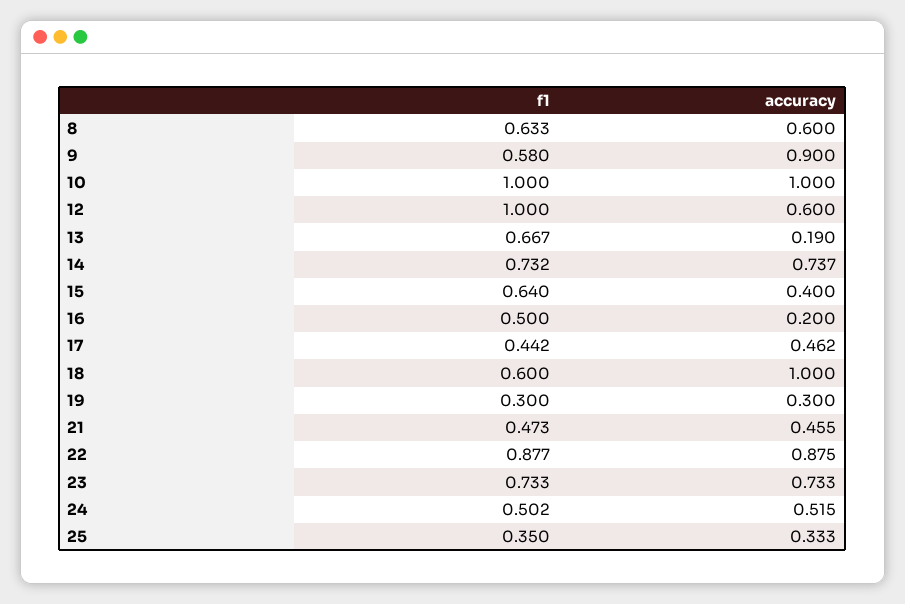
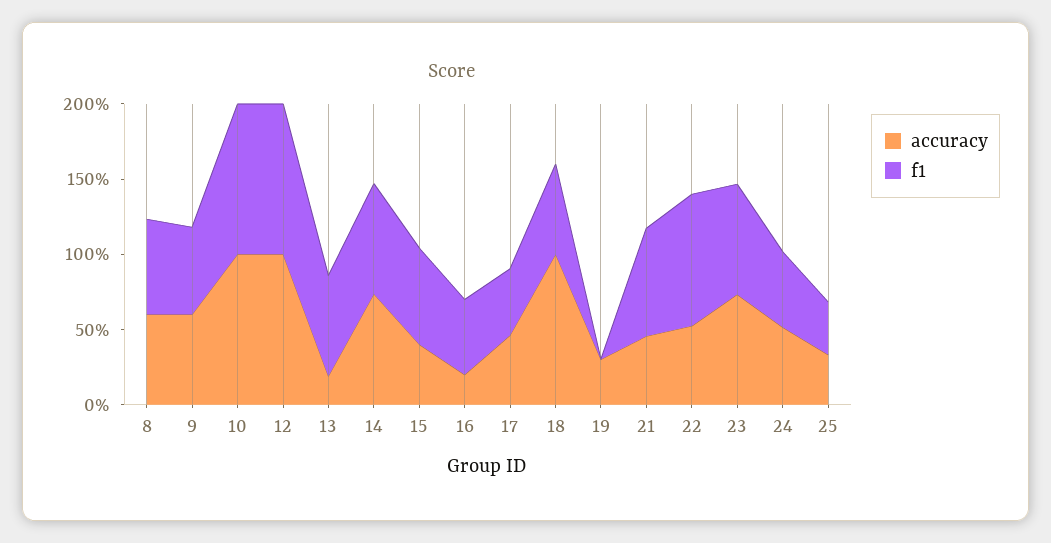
  {
    "f1": {
      "8": 0.633,
      "9": 0.58,
      "10": 1,
      "12": 1,
      "13": 0.667,
      "14": 0.732,
      "15": 0.64,
      "16": 0.5,
      "17": 0.442,
      "18": 0.6,
-     "19": 0.3,
+     "19": 0,
-     "21": 0.473,
+     "21": 0.7,
      "22": 0.877,
      "23": 0.733,
      "24": 0.502,
      "25": 0.35
    },
    "accuracy": {
      "8": 0.6,
-     "9": 0.9,
+     "9": 0.6,
      "10": 1,
-     "12": 0.6,
+     "12": 1,
      "13": 0.19,
      "14": 0.737,
      "15": 0.4,
      "16": 0.2,
      "17": 0.462,
      "18": 1,
      "19": 0.3,
      "21": 0.455,
-     "22": 0.875,
+     "22": 0.5,
      "23": 0.733,
      "24": 0.515,
      "25": 0.333
    }
  }

